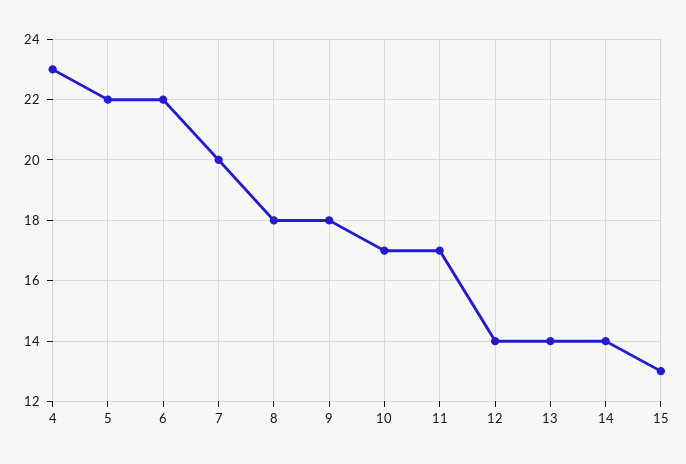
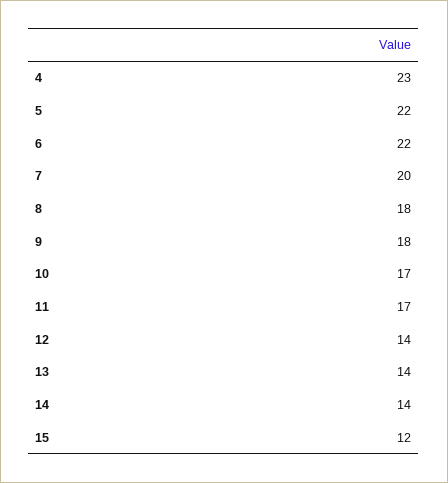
  {
    "4": 23,
    "5": 22,
    "6": 22,
    "7": 20,
    "8": 18,
    "9": 18,
    "10": 17,
    "11": 17,
    "12": 14,
    "13": 14,
    "14": 14,
-   "15": 13
+   "15": 12
  }

